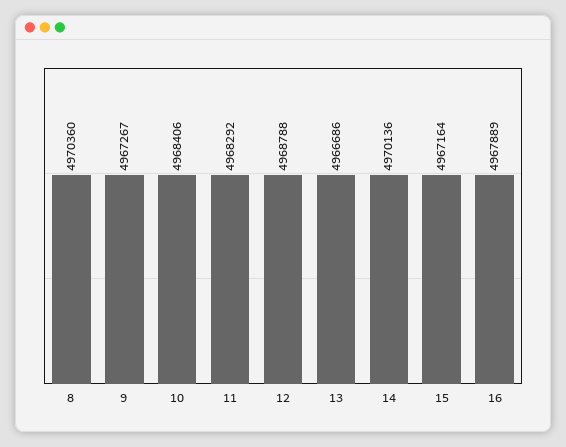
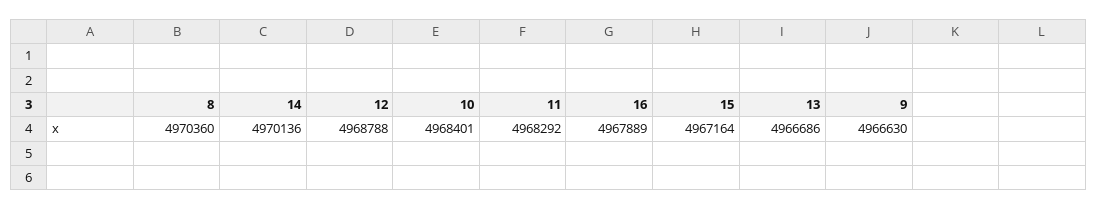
  {
    "8": 4970360,
-   "9": 4967267,
+   "9": 4966630,
-   "10": 4968406,
+   "10": 4968401,
    "11": 4968292,
    "12": 4968788,
    "13": 4966686,
    "14": 4970136,
    "15": 4967164,
    "16": 4967889
  }

